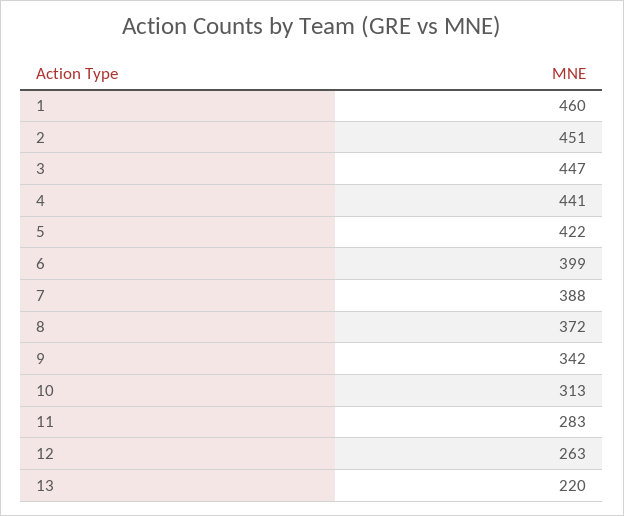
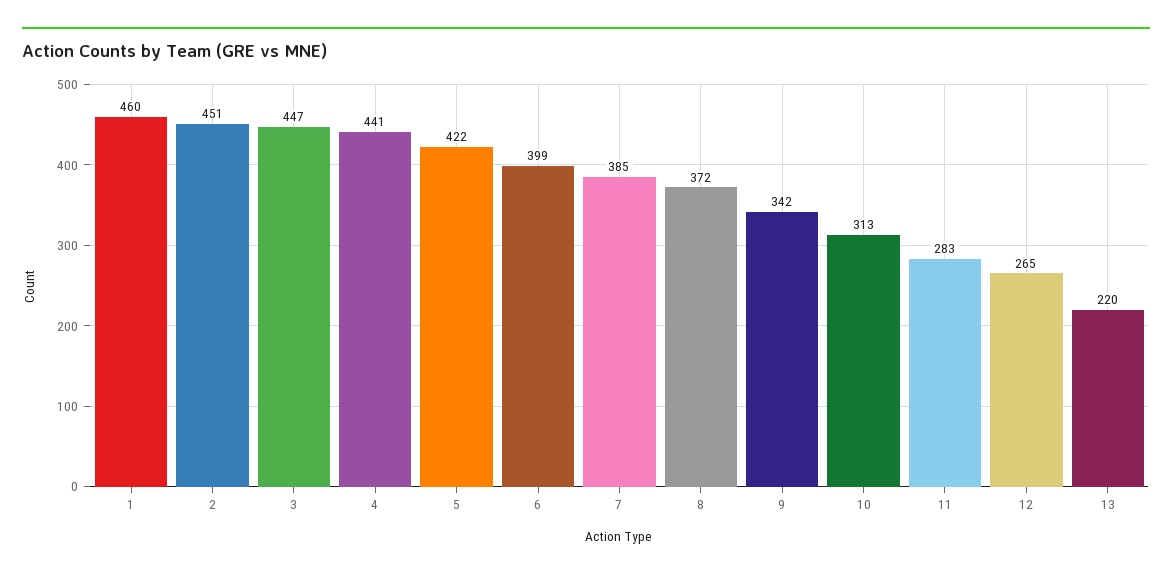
  {
    "1": 460,
    "2": 451,
    "3": 447,
    "4": 441,
    "5": 422,
    "6": 399,
-   "7": 388,
+   "7": 385,
    "8": 372,
    "9": 342,
    "10": 313,
    "11": 283,
-   "12": 263,
+   "12": 265,
    "13": 220
  }

